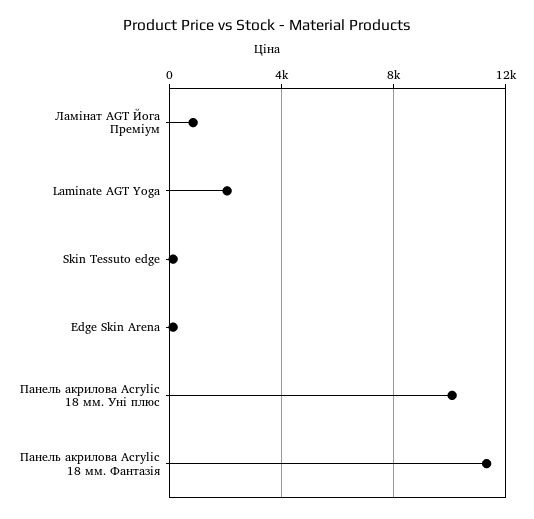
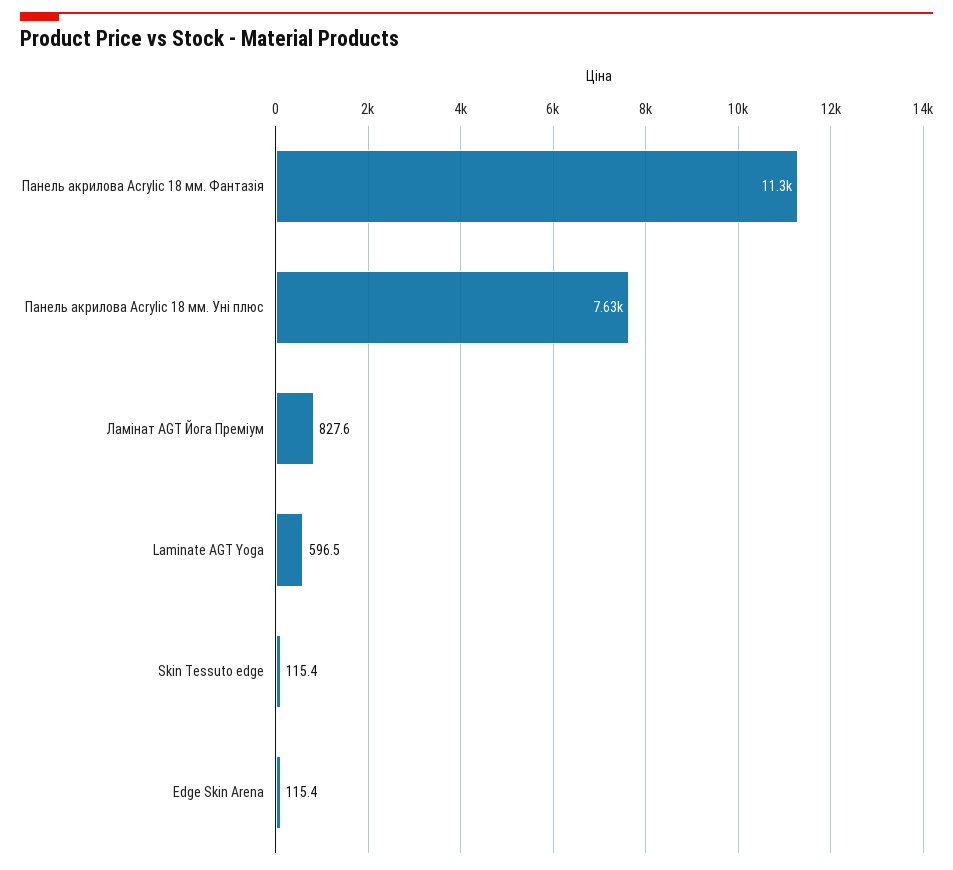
  {
    "Ламінат AGT Йога Преміум": 827.6,
-   "Laminate AGT Yoga": 2000,
+   "Laminate AGT Yoga": 596.5,
    "Skin Tessuto edge": 115.4,
    "Edge Skin Arena": 115.4,
-   "Панель акрилова Acrylic 18 мм. Уні плюс": 10000,
+   "Панель акрилова Acrylic 18 мм. Уні плюс": 7630,
    "Панель акрилова Acrylic 18 мм. Фантазія": 11300
  }

